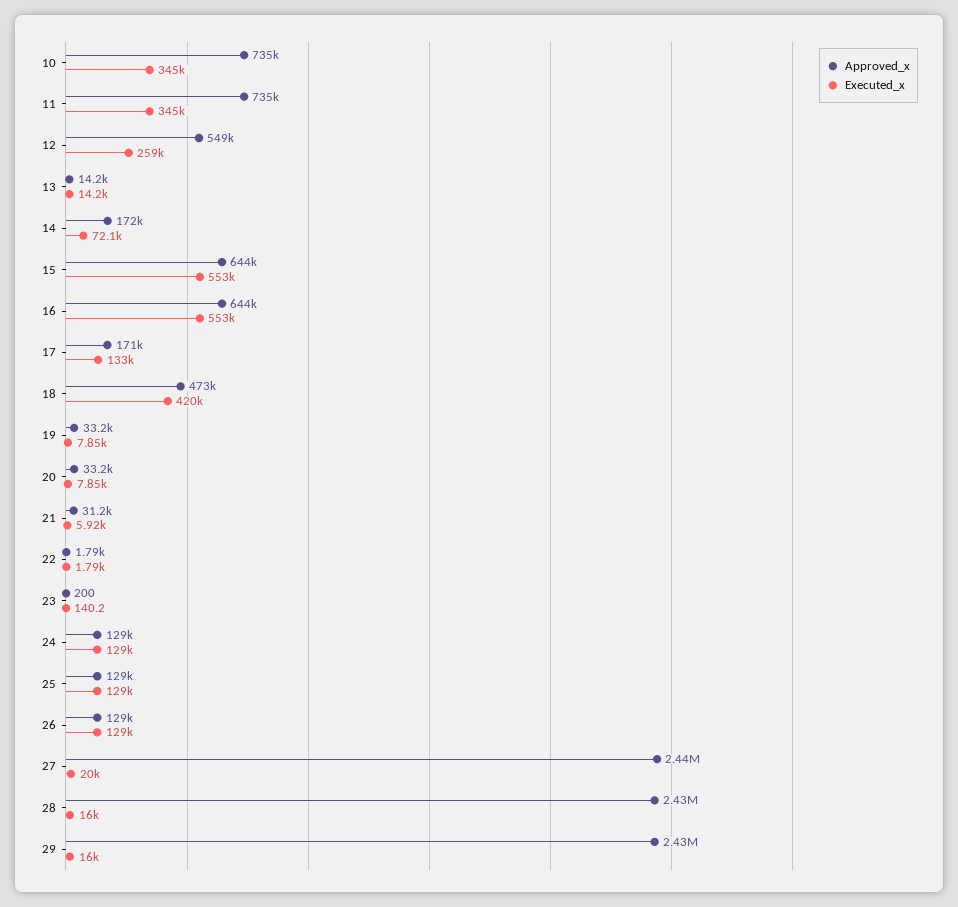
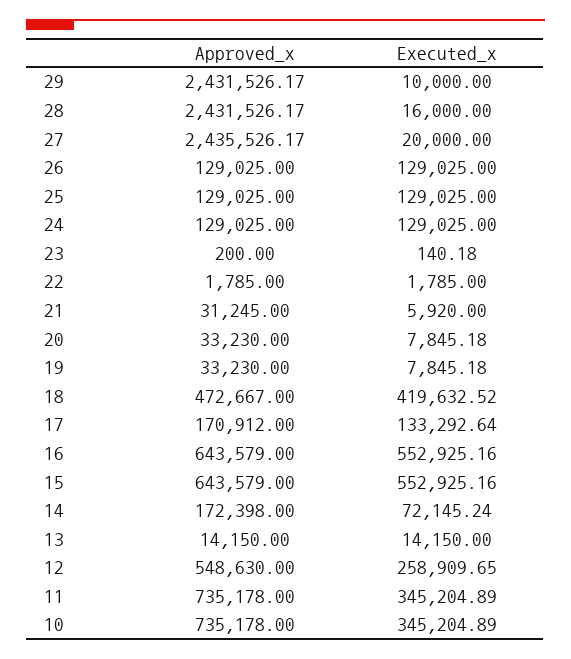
  {
    "Approved_x": {
      "10": 735178,
      "11": 735178,
      "12": 548630,
      "13": 14150,
      "14": 172398,
      "15": 643579,
      "16": 643579,
      "17": 170912,
      "18": 472667,
      "19": 33230,
      "20": 33230,
      "21": 31245,
      "22": 1785,
      "23": 200,
      "24": 129025,
      "25": 129025,
      "26": 129025,
      "27": 2435526.17,
      "28": 2431526.17,
      "29": 2431526.17
    },
    "Executed_x": {
      "10": 345204.89,
      "11": 345204.89,
      "12": 258909.65,
      "13": 14150,
      "14": 72145.24,
      "15": 552925.16,
      "16": 552925.16,
      "17": 133292.64,
      "18": 419632.52,
      "19": 7845.18,
      "20": 7845.18,
      "21": 5920,
      "22": 1785,
      "23": 140.18,
      "24": 129025,
      "25": 129025,
      "26": 129025,
      "27": 20000,
      "28": 16000,
-     "29": 16000
+     "29": 10000
    }
  }

